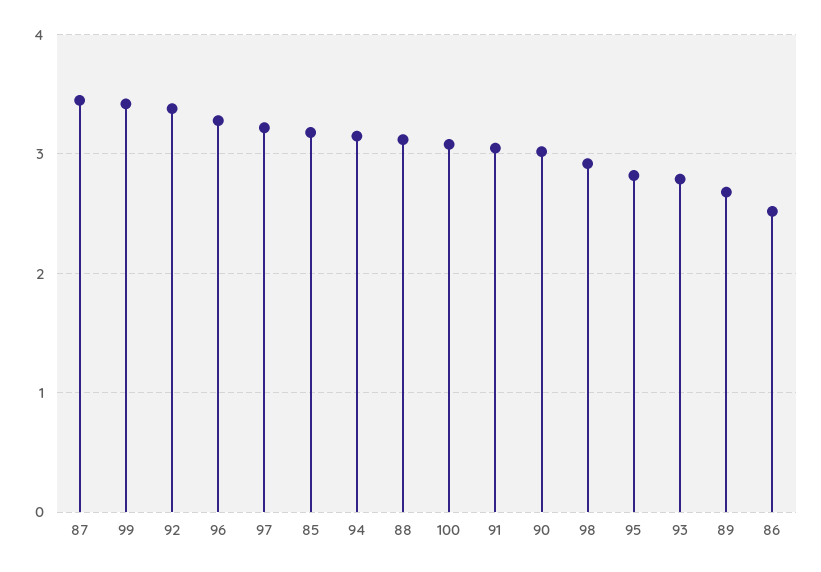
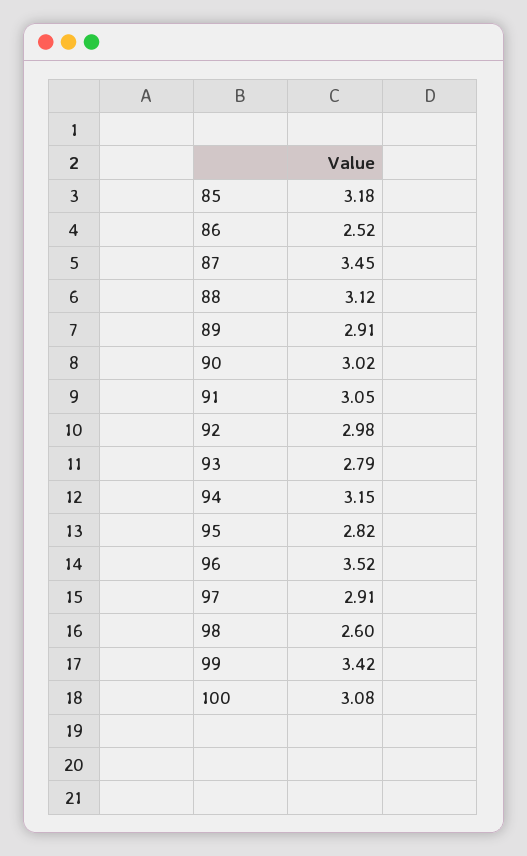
  {
    "87": 3.45,
    "99": 3.42,
-   "92": 3.4,
+   "92": 2.98,
-   "96": 3.3,
+   "96": 3.52,
-   "97": 3.2,
+   "97": 2.91,
    "85": 3.18,
    "94": 3.15,
    "88": 3.12,
    "100": 3.08,
    "91": 3.05,
    "90": 3.02,
-   "98": 2.9,
+   "98": 2.6,
    "95": 2.82,
    "93": 2.79,
-   "89": 2.7,
+   "89": 2.91,
    "86": 2.52
  }

